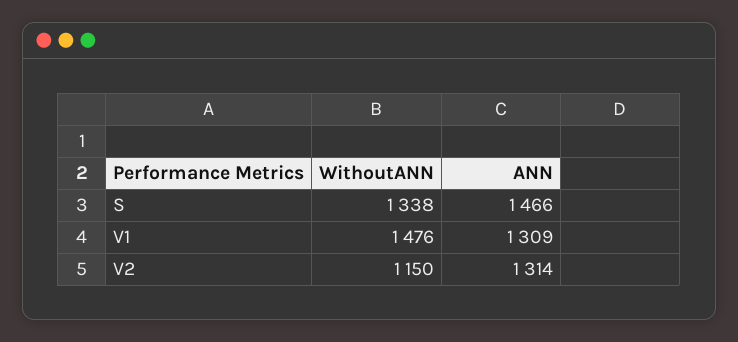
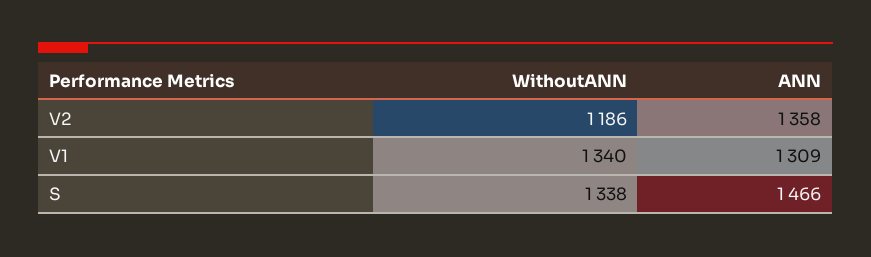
  {
    "WithoutANN": {
      "S": 1338,
-     "V1": 1476,
+     "V1": 1340,
-     "V2": 1150
+     "V2": 1186
    },
    "ANN": {
      "S": 1466,
      "V1": 1309,
-     "V2": 1314
+     "V2": 1358
    }
  }

